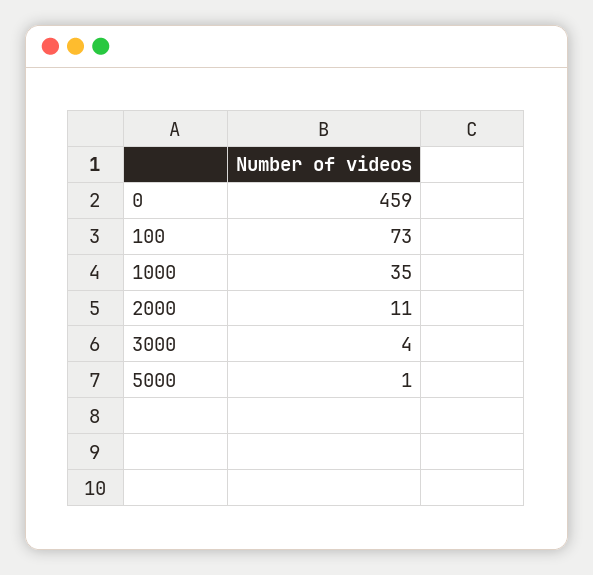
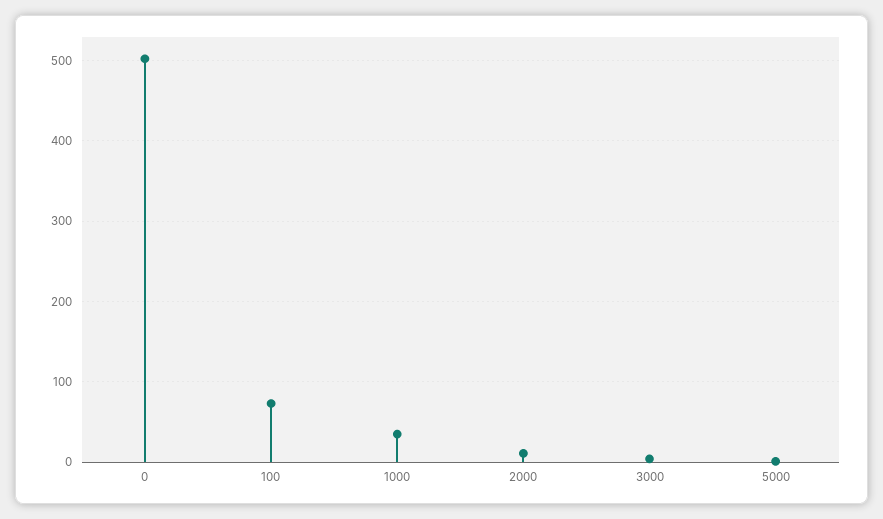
  {
-   "0": 459,
+   "0": 500,
    "100": 73,
    "1000": 35,
    "2000": 11,
    "3000": 4,
    "5000": 1
  }

